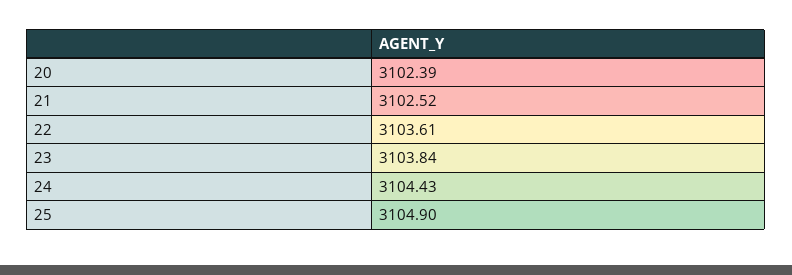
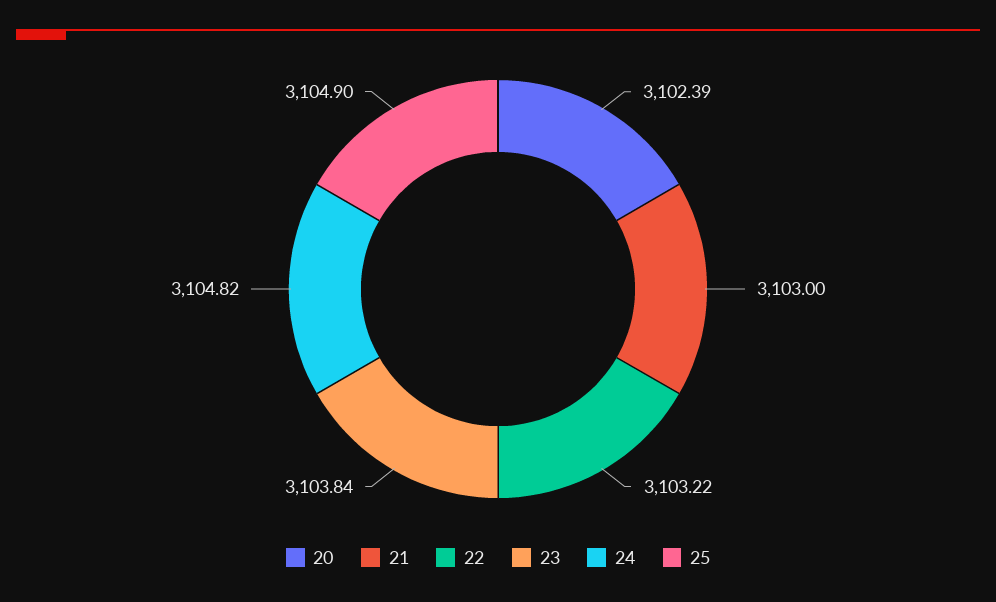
  {
    "20": 3102.39,
-   "21": 3102.52,
+   "21": 3103,
-   "22": 3103.61,
+   "22": 3103.22,
    "23": 3103.84,
-   "24": 3104.43,
+   "24": 3104.82,
    "25": 3104.9
  }

